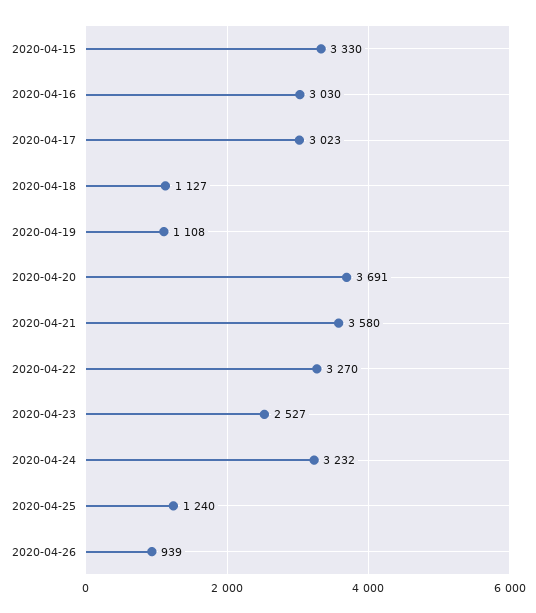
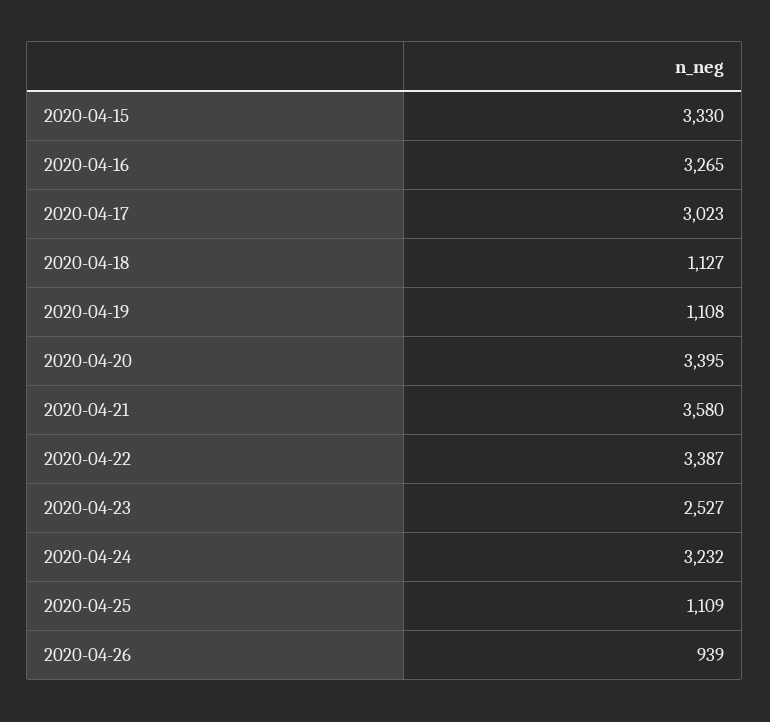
  {
    "2020-04-15": 3330,
-   "2020-04-16": 3030,
+   "2020-04-16": 3265,
    "2020-04-17": 3023,
    "2020-04-18": 1127,
    "2020-04-19": 1108,
-   "2020-04-20": 3691,
+   "2020-04-20": 3395,
    "2020-04-21": 3580,
-   "2020-04-22": 3270,
+   "2020-04-22": 3387,
    "2020-04-23": 2527,
    "2020-04-24": 3232,
-   "2020-04-25": 1240,
+   "2020-04-25": 1109,
    "2020-04-26": 939
  }

